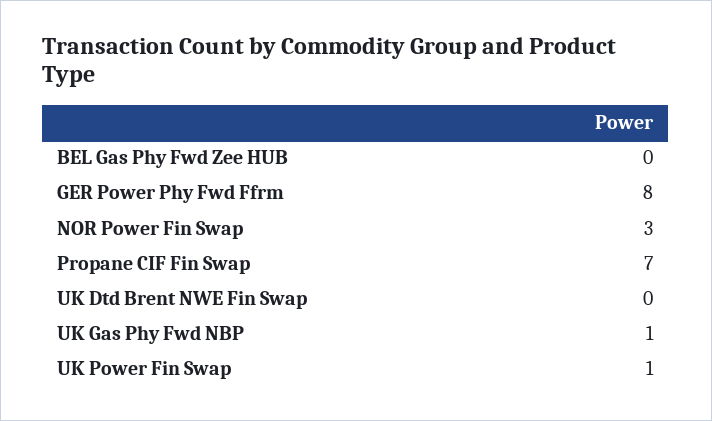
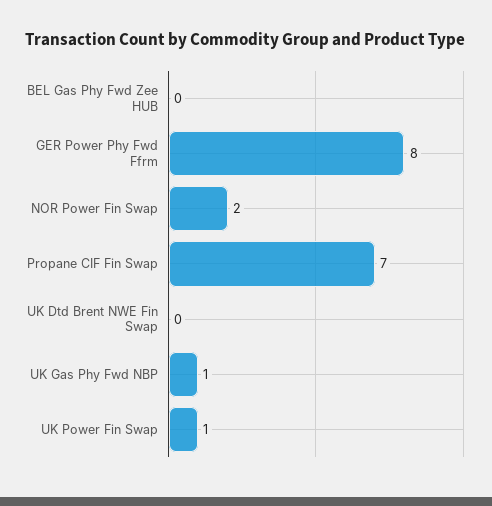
  {
    "BEL Gas Phy Fwd Zee HUB": 0,
    "GER Power Phy Fwd Ffrm": 8,
-   "NOR Power Fin Swap": 3,
+   "NOR Power Fin Swap": 2,
    "Propane CIF Fin Swap": 7,
    "UK Dtd Brent NWE Fin Swap": 0,
    "UK Gas Phy Fwd NBP": 1,
    "UK Power Fin Swap": 1
  }

